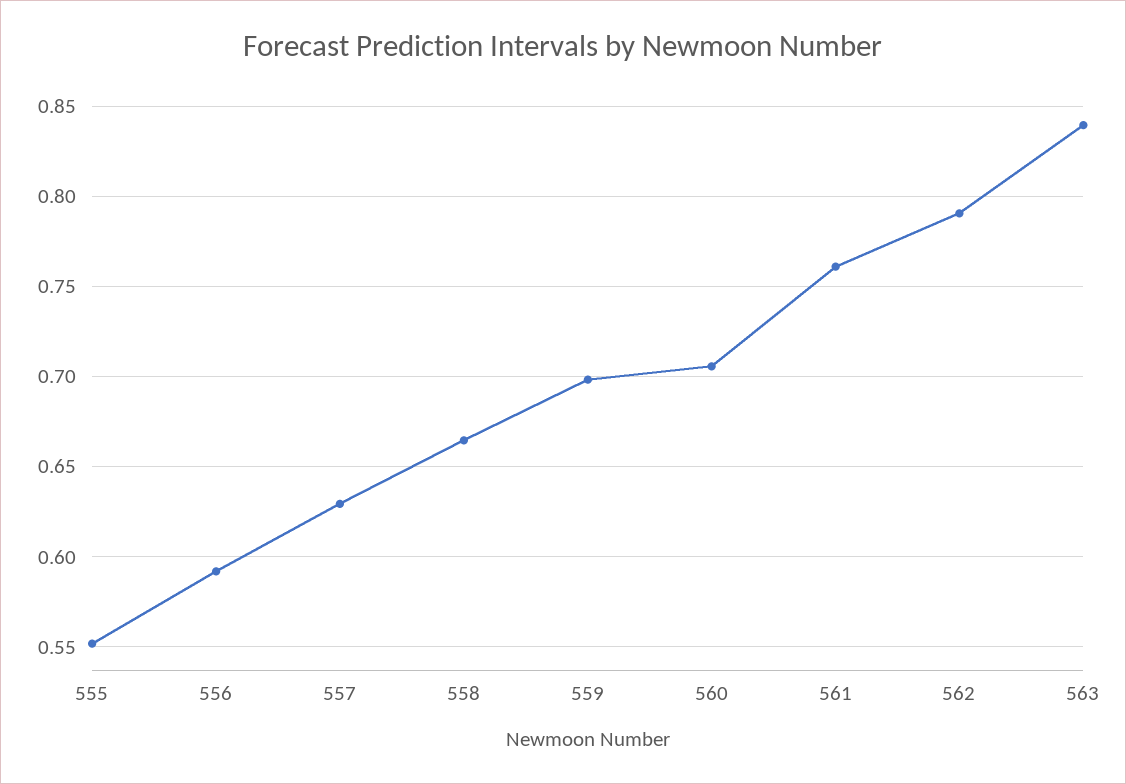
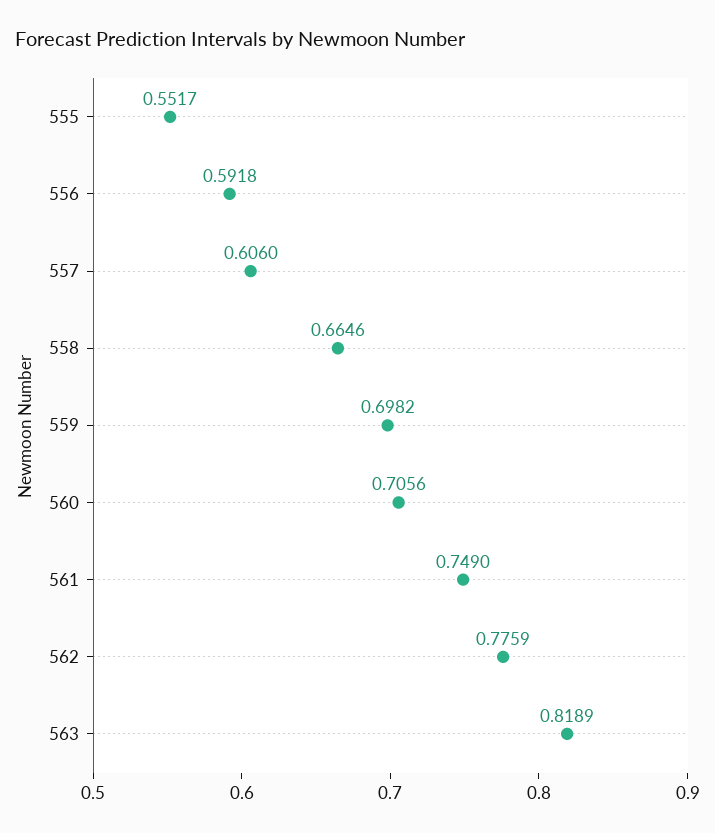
  {
    "555": 0.5517,
    "556": 0.5918,
-   "557": 0.63,
+   "557": 0.606,
    "558": 0.6646,
    "559": 0.6982,
    "560": 0.7056,
-   "561": 0.76,
+   "561": 0.749,
-   "562": 0.79,
+   "562": 0.7759,
-   "563": 0.84
+   "563": 0.8189
  }

